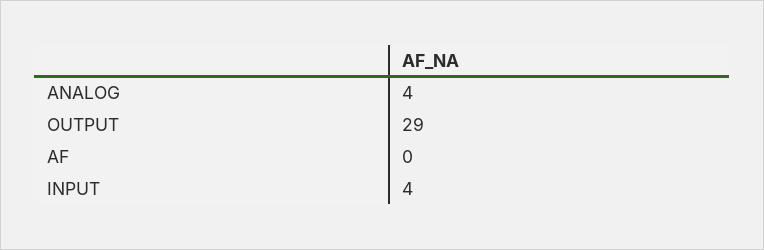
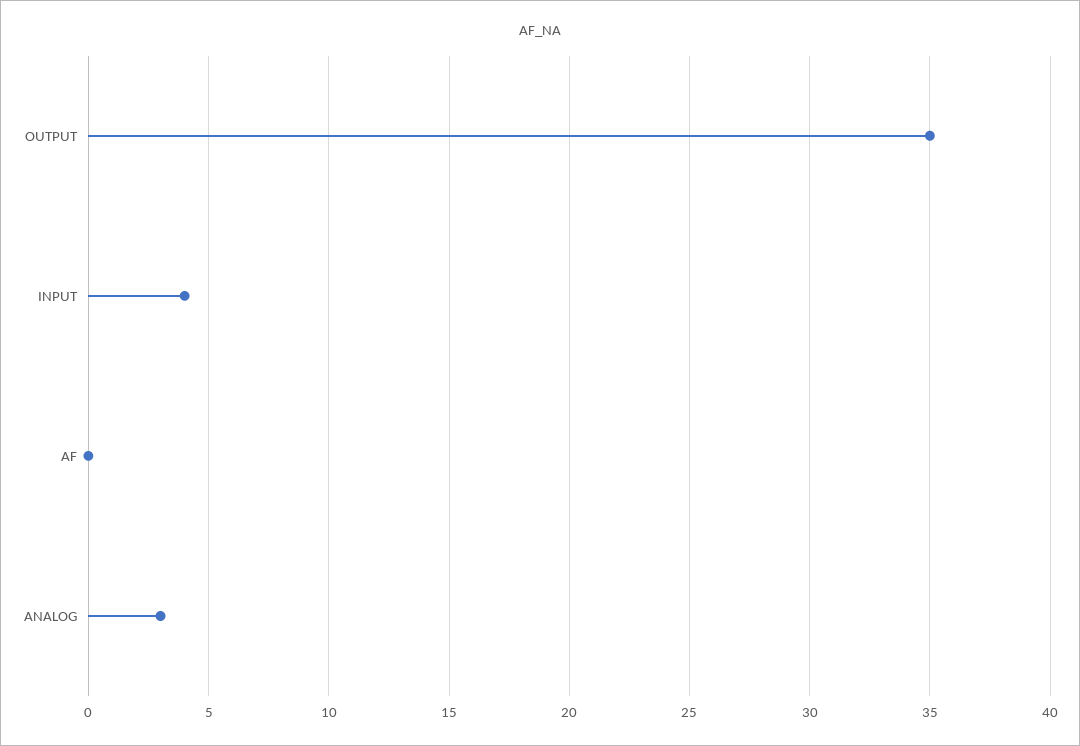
  {
-   "ANALOG": 4,
+   "ANALOG": 3,
-   "OUTPUT": 29,
+   "OUTPUT": 35,
    "AF": 0,
    "INPUT": 4
  }

